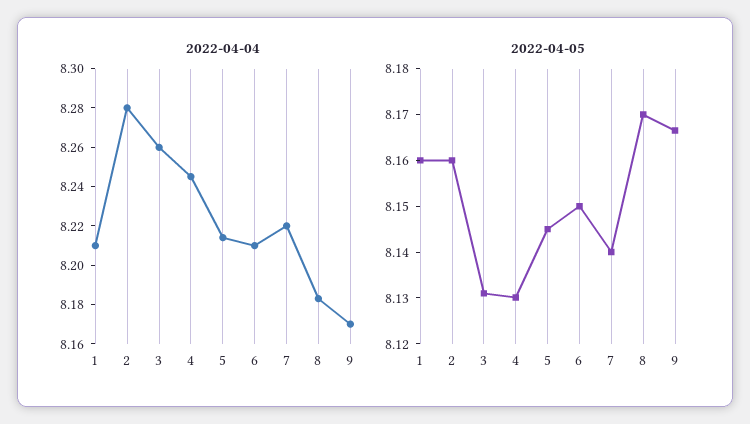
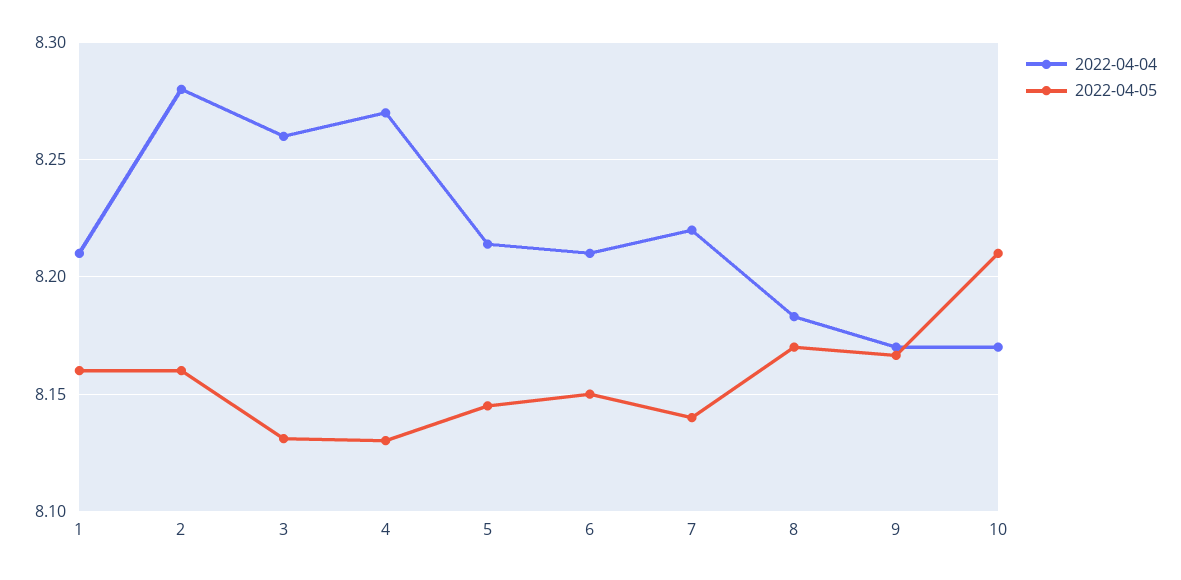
  {
    "2022-04-04": {
      "1": 8.21,
      "2": 8.28,
      "3": 8.26,
-     "4": 8.245,
+     "4": 8.27,
      "5": 8.215,
      "6": 8.21,
      "7": 8.22,
      "8": 8.185,
-     "9": 8.17
+     "9": 8.17,
+     "10": 8.17
    },
    "2022-04-05": {
      "1": 8.16,
      "2": 8.16,
      "3": 8.132,
      "4": 8.13,
      "5": 8.146,
      "6": 8.15,
      "7": 8.14,
      "8": 8.17,
-     "9": 8.166
+     "9": 8.166,
+     "10": 8.21
    }
  }

